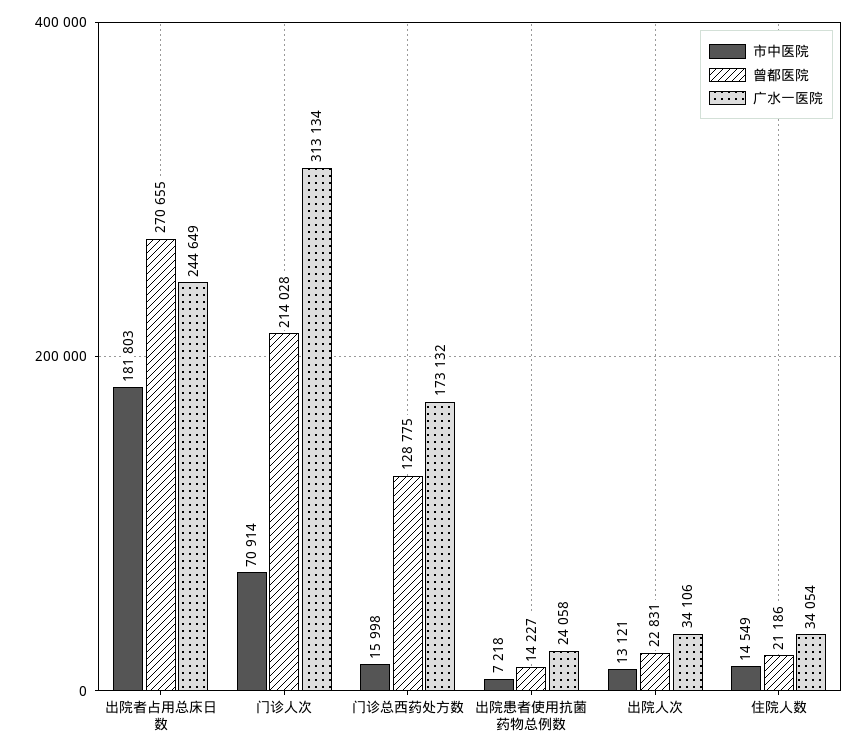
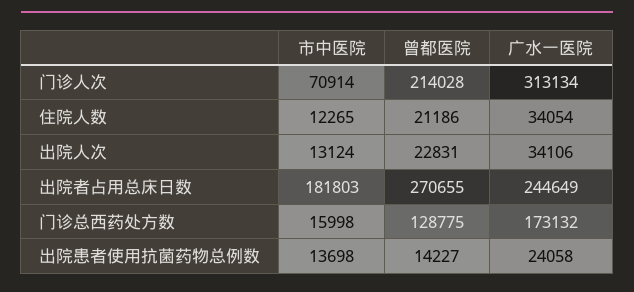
  {
    "市中医院": {
      "出院者占用总床日数": 181803,
      "门诊人次": 70914,
      "门诊总西药处方数": 15998,
-     "出院患者使用抗菌药物总例数": 7218,
+     "出院患者使用抗菌药物总例数": 13698,
-     "出院人次": 13121,
+     "出院人次": 13124,
-     "住院人数": 14549
+     "住院人数": 12265
    },
    "曾都医院": {
      "出院者占用总床日数": 270655,
      "门诊人次": 214028,
      "门诊总西药处方数": 128775,
      "出院患者使用抗菌药物总例数": 14227,
      "出院人次": 22831,
      "住院人数": 21186
    },
    "广水一医院": {
      "出院者占用总床日数": 244649,
      "门诊人次": 313134,
      "门诊总西药处方数": 173132,
      "出院患者使用抗菌药物总例数": 24058,
      "出院人次": 34106,
      "住院人数": 34054
    }
  }

